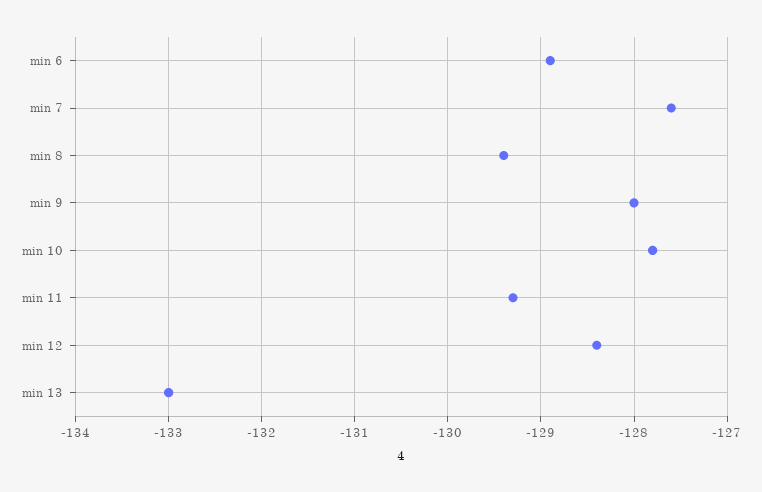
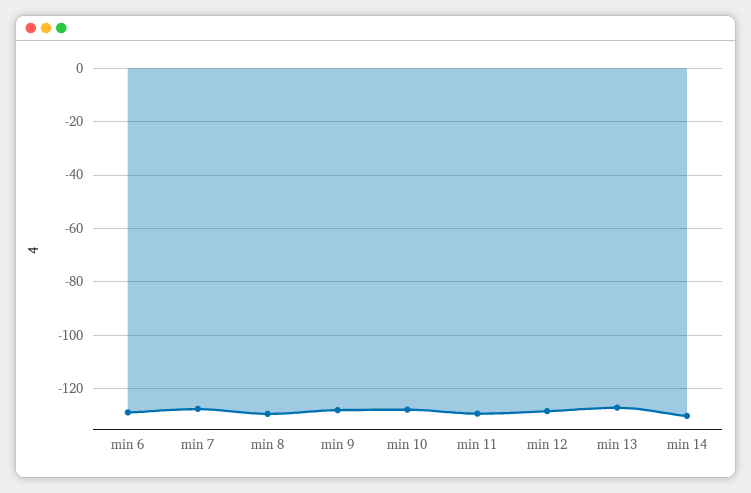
  {
    "min 6": -128.9,
    "min 7": -127.6,
    "min 8": -129.4,
    "min 9": -128,
    "min 10": -127.8,
    "min 11": -129.3,
    "min 12": -128.4,
-   "min 13": -133
+   "min 13": -127.5,
+   "min 14": -130
  }

